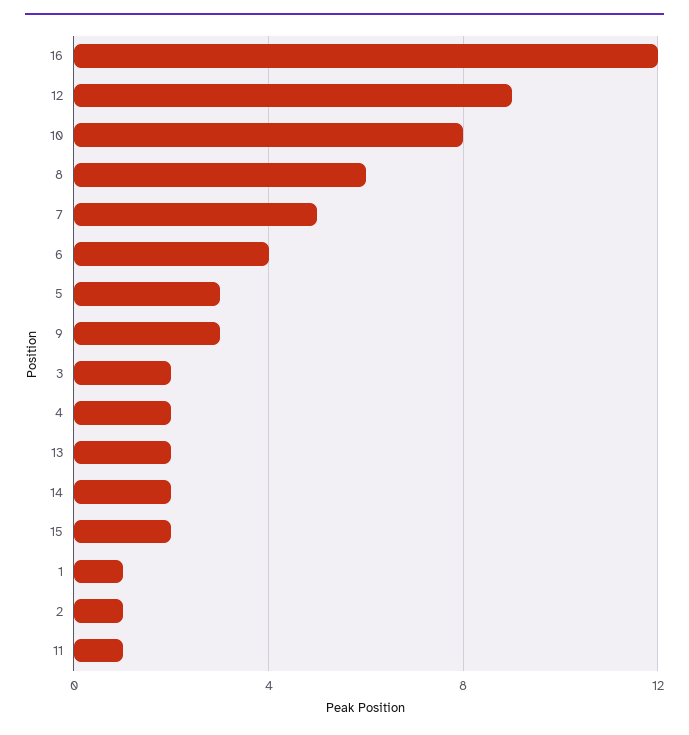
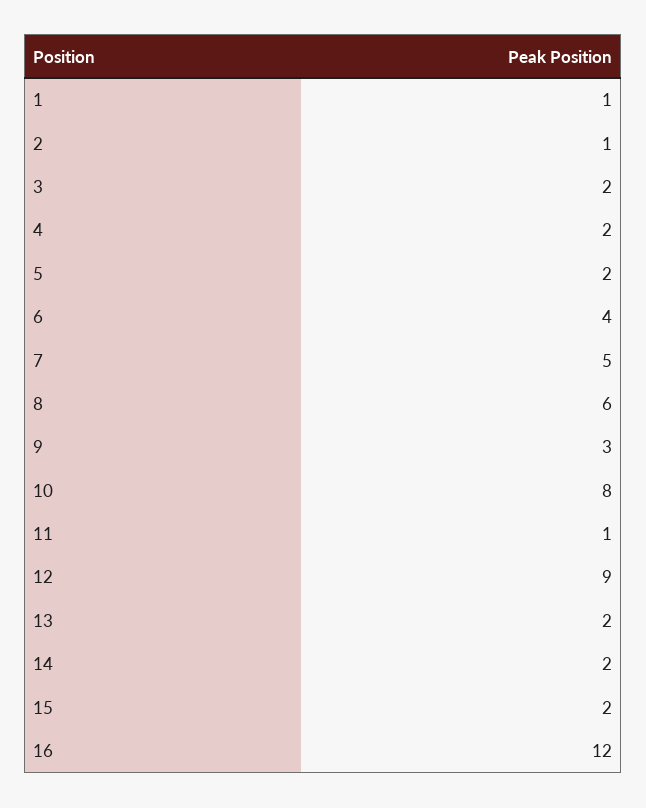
  {
    "16": 12,
    "12": 9,
    "10": 8,
    "8": 6,
    "7": 5,
    "6": 4,
-   "5": 3,
+   "5": 2,
    "9": 3,
    "3": 2,
    "4": 2,
    "13": 2,
    "14": 2,
    "15": 2,
    "1": 1,
    "2": 1,
    "11": 1
  }

